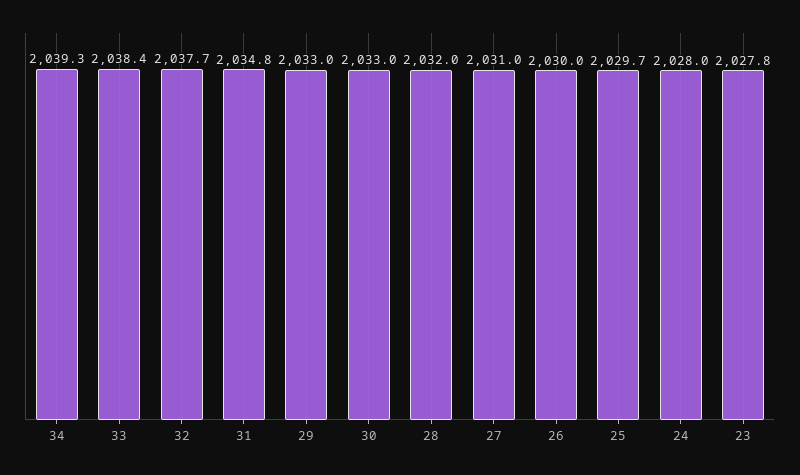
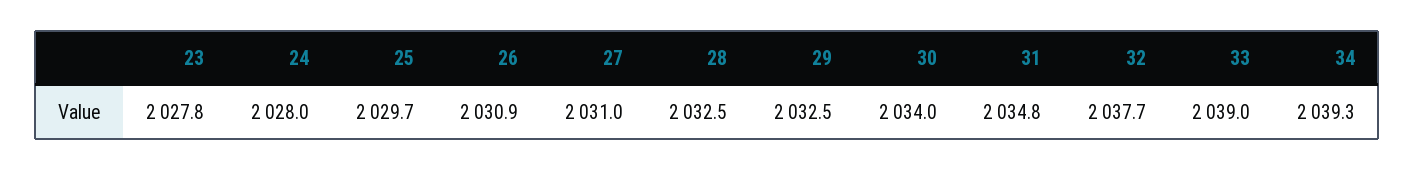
  {
    "34": 2039.3,
-   "33": 2038.4,
+   "33": 2039,
    "32": 2037.7,
    "31": 2034.8,
-   "29": 2033,
+   "29": 2032.5,
-   "30": 2033,
+   "30": 2034,
-   "28": 2032,
+   "28": 2032.5,
    "27": 2031,
-   "26": 2030,
+   "26": 2030.9,
    "25": 2029.7,
    "24": 2028,
    "23": 2027.8
  }

